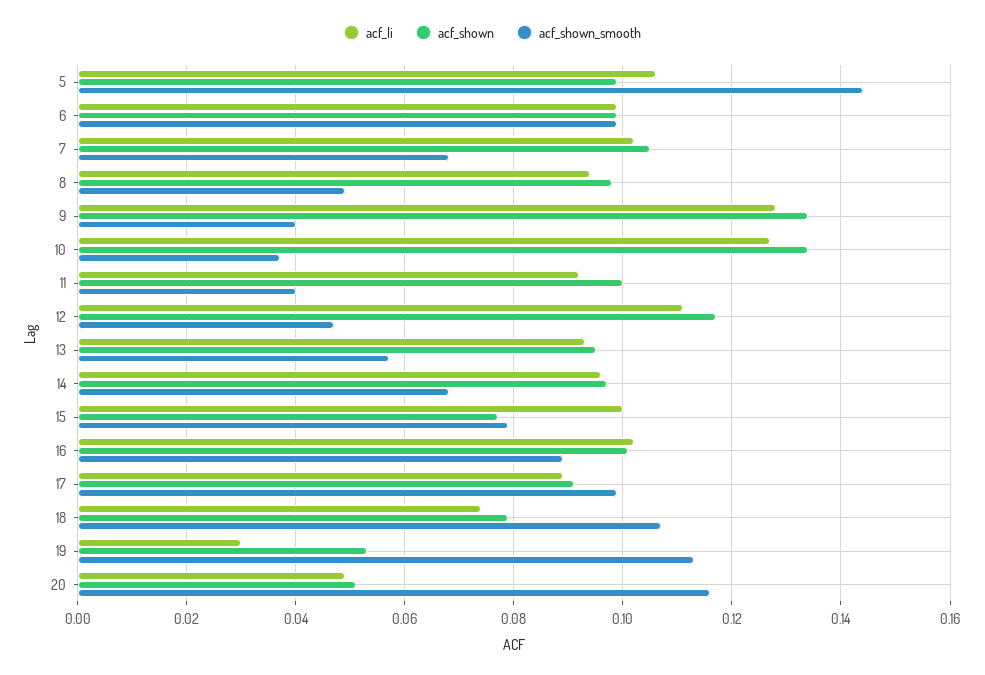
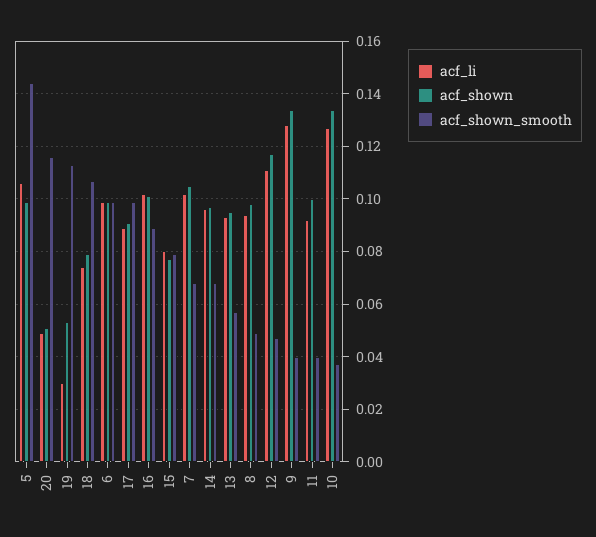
  {
    "acf_li": {
      "5": 0.105,
      "6": 0.1,
      "7": 0.1,
      "8": 0.095,
      "9": 0.13,
      "10": 0.125,
      "11": 0.09,
      "12": 0.11,
      "13": 0.095,
      "14": 0.095,
-     "15": 0.1,
+     "15": 0.08,
      "16": 0.1,
      "17": 0.09,
      "18": 0.075,
      "19": 0.03,
      "20": 0.05
    },
    "acf_shown": {
      "5": 0.1,
      "6": 0.1,
      "7": 0.105,
      "8": 0.1,
      "9": 0.135,
      "10": 0.135,
      "11": 0.1,
      "12": 0.115,
      "13": 0.095,
      "14": 0.095,
      "15": 0.075,
      "16": 0.1,
      "17": 0.09,
      "18": 0.08,
      "19": 0.055,
      "20": 0.05
    },
    "acf_shown_smooth": {
      "5": 0.145,
      "6": 0.1,
      "7": 0.07,
      "8": 0.05,
      "9": 0.04,
      "10": 0.035,
      "11": 0.04,
      "12": 0.045,
      "13": 0.055,
      "14": 0.07,
      "15": 0.08,
      "16": 0.09,
      "17": 0.1,
      "18": 0.105,
      "19": 0.115,
      "20": 0.115
    }
  }

